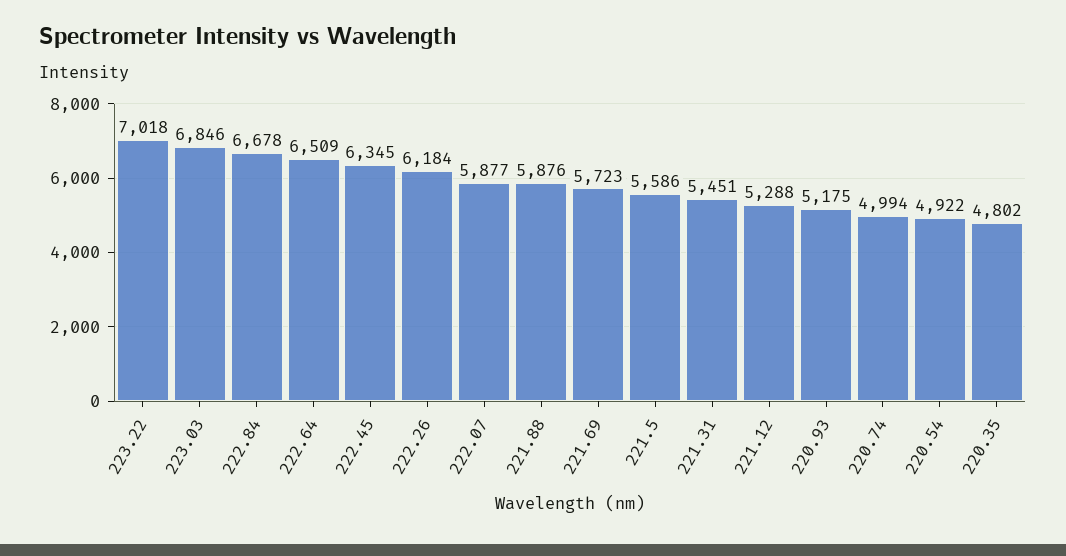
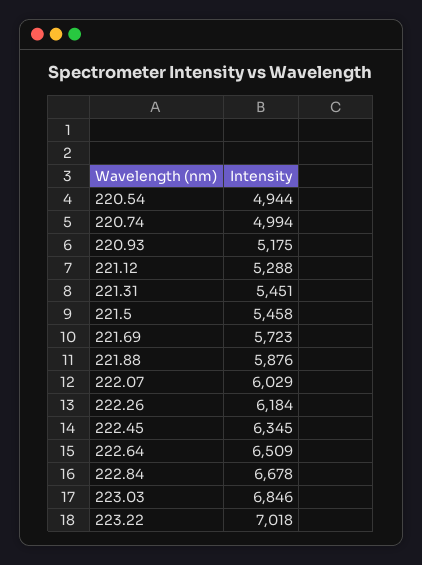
  {
    "223.22": 7018,
    "223.03": 6846,
    "222.84": 6678,
    "222.64": 6509,
    "222.45": 6345,
    "222.26": 6184,
-   "222.07": 5877,
+   "222.07": 6029,
    "221.88": 5876,
    "221.69": 5723,
-   "221.5": 5586,
+   "221.5": 5458,
    "221.31": 5451,
    "221.12": 5288,
    "220.93": 5175,
    "220.74": 4994,
-   "220.54": 4922,
+   "220.54": 4944
-   "220.35": 4802
  }

